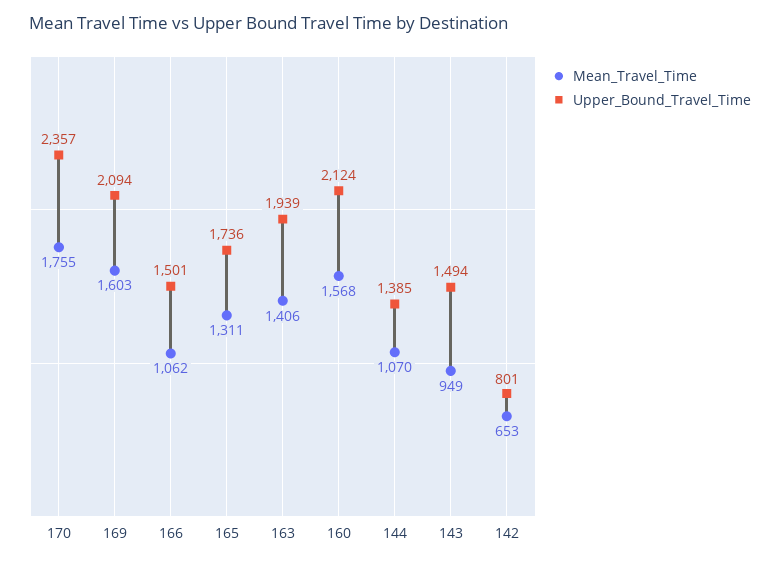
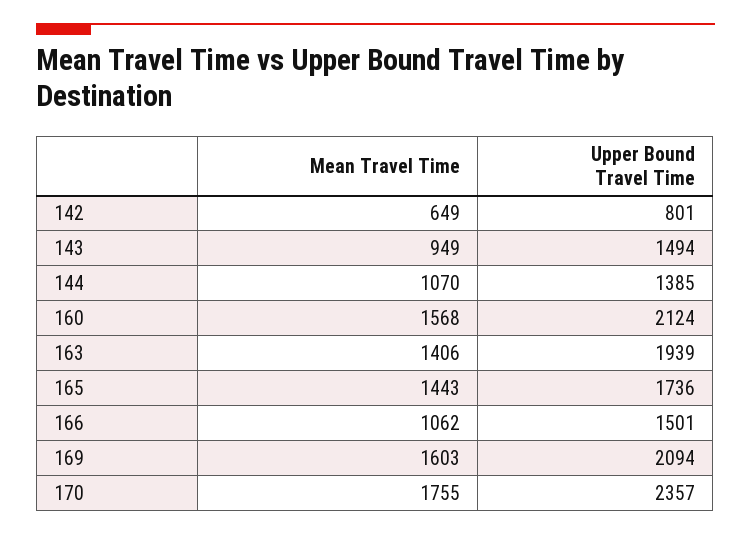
  {
    "Mean_Travel_Time": {
      "170": 1755,
      "169": 1603,
      "166": 1062,
-     "165": 1311,
+     "165": 1443,
      "163": 1406,
      "160": 1568,
      "144": 1070,
      "143": 949,
-     "142": 653
+     "142": 649
    },
    "Upper_Bound_Travel_Time": {
      "170": 2357,
      "169": 2094,
      "166": 1501,
      "165": 1736,
      "163": 1939,
      "160": 2124,
      "144": 1385,
      "143": 1494,
      "142": 801
    }
  }

